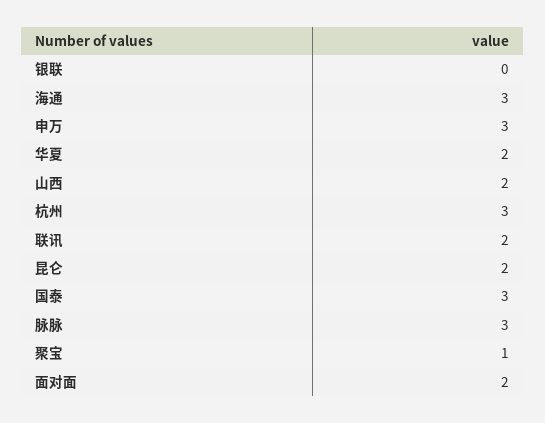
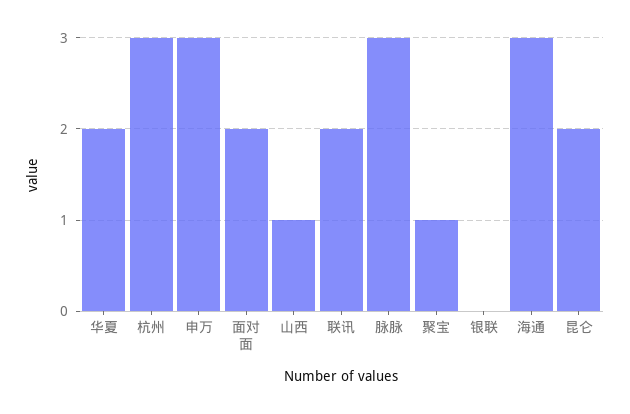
  {
    "银联": 0,
    "海通": 3,
    "申万": 3,
    "华夏": 2,
-   "山西": 2,
+   "山西": 1,
    "杭州": 3,
    "联讯": 2,
    "昆仑": 2,
-   "国泰": 3,
    "脉脉": 3,
    "聚宝": 1,
    "面对面": 2
  }

